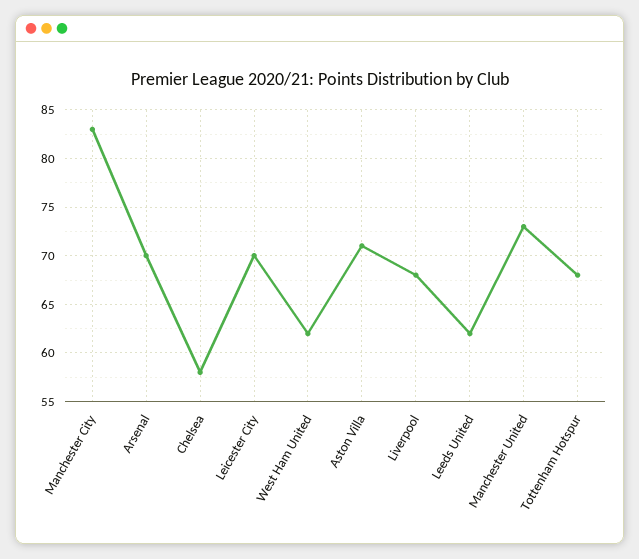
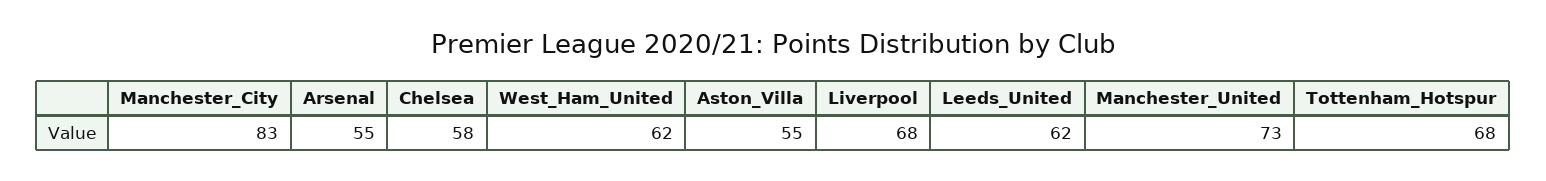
  {
    "Manchester City": 83,
-   "Arsenal": 70,
+   "Arsenal": 55,
    "Chelsea": 58,
-   "Leicester City": 70,
    "West Ham United": 62,
-   "Aston Villa": 71,
+   "Aston Villa": 55,
    "Liverpool": 68,
    "Leeds United": 62,
    "Manchester United": 73,
    "Tottenham Hotspur": 68
  }

